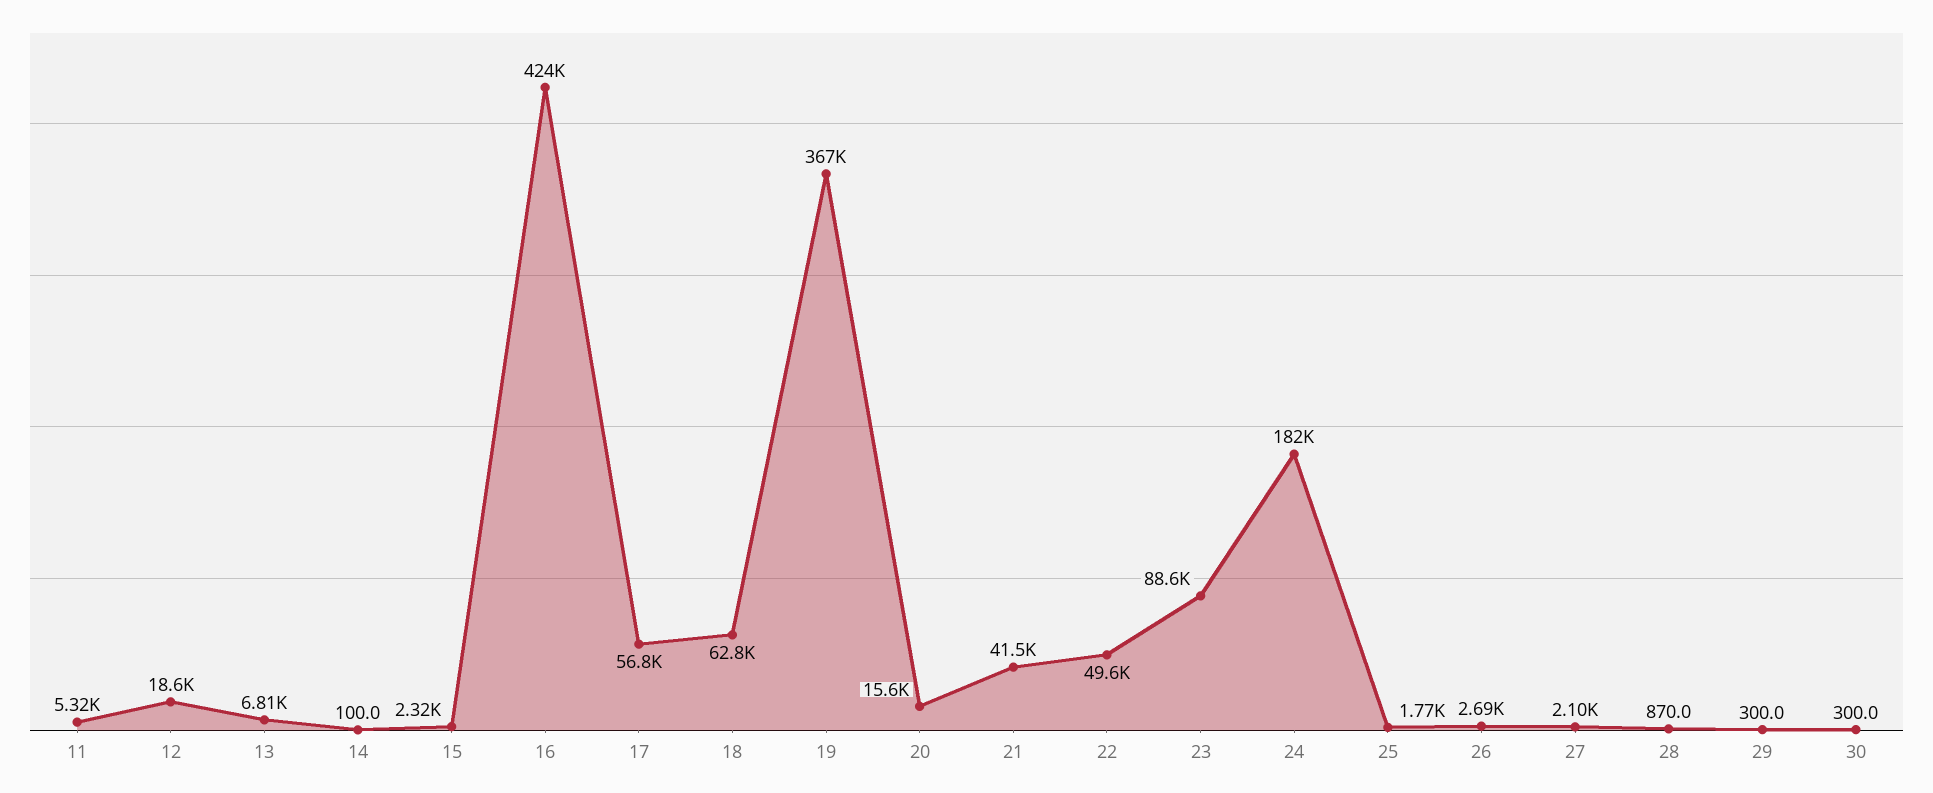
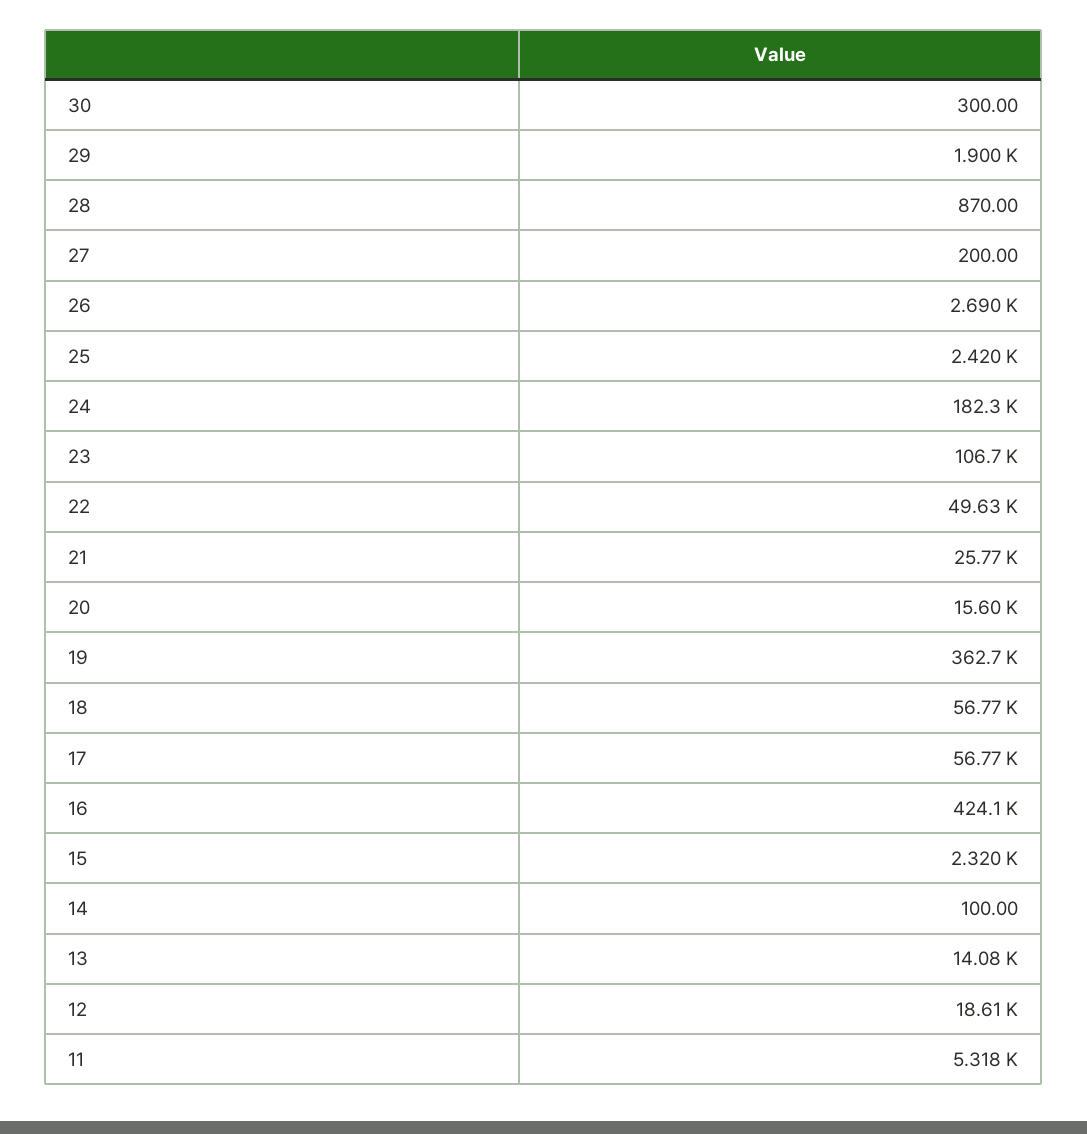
  {
    "11": 5318,
    "12": 18610,
-   "13": 6810,
+   "13": 14080,
    "14": 100,
    "15": 2320,
    "16": 424100,
    "17": 56770,
-   "18": 62800,
+   "18": 56770,
-   "19": 367000,
+   "19": 362700,
    "20": 15600,
-   "21": 41500,
+   "21": 25770,
    "22": 49630,
-   "23": 88600,
+   "23": 106700,
    "24": 182300,
-   "25": 1770,
+   "25": 2420,
    "26": 2690,
-   "27": 2100,
+   "27": 200,
    "28": 870,
-   "29": 300,
+   "29": 1900,
    "30": 300
  }

